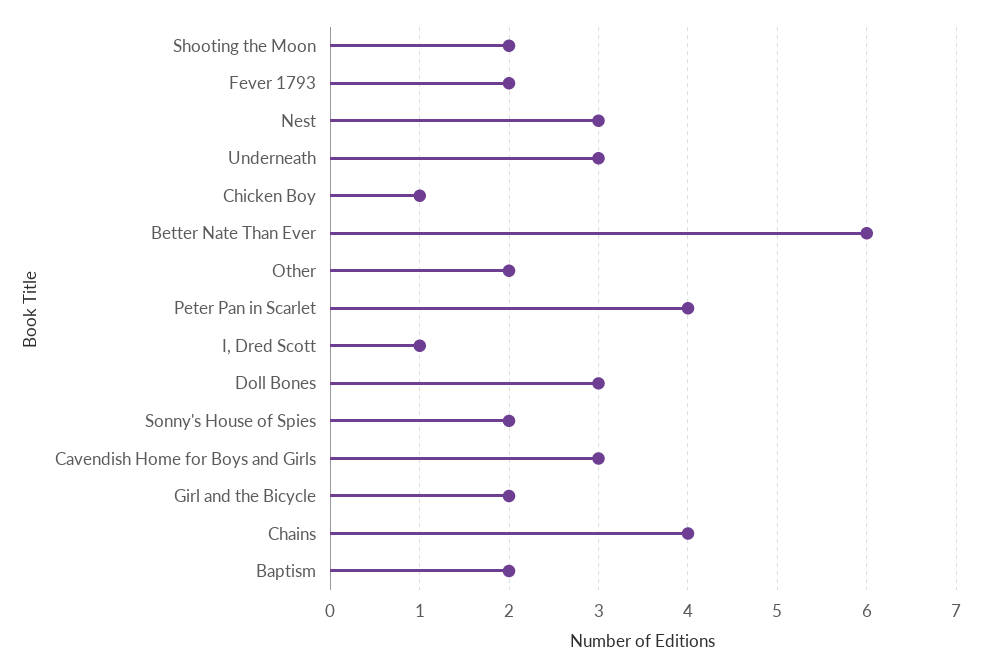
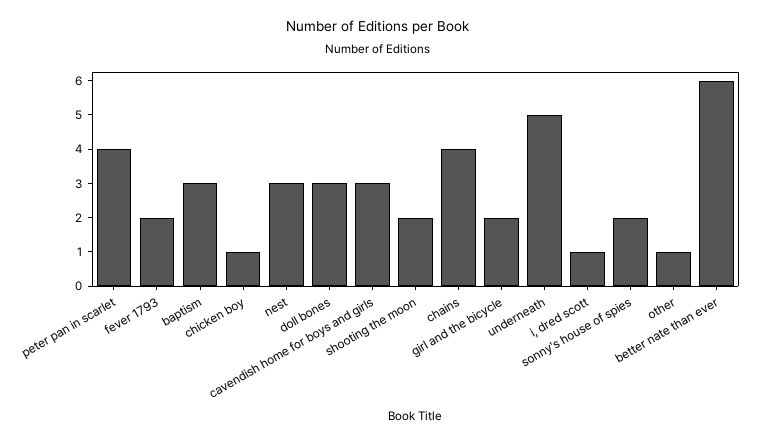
  {
    "Shooting the Moon": 2,
    "Fever 1793": 2,
    "Nest": 3,
-   "Underneath": 3,
+   "Underneath": 5,
    "Chicken Boy": 1,
    "Better Nate Than Ever": 6,
-   "Other": 2,
+   "Other": 1,
    "Peter Pan in Scarlet": 4,
    "I, Dred Scott": 1,
    "Doll Bones": 3,
    "Sonny's House of Spies": 2,
    "Cavendish Home for Boys and Girls": 3,
    "Girl and the Bicycle": 2,
    "Chains": 4,
-   "Baptism": 2
+   "Baptism": 3
  }

